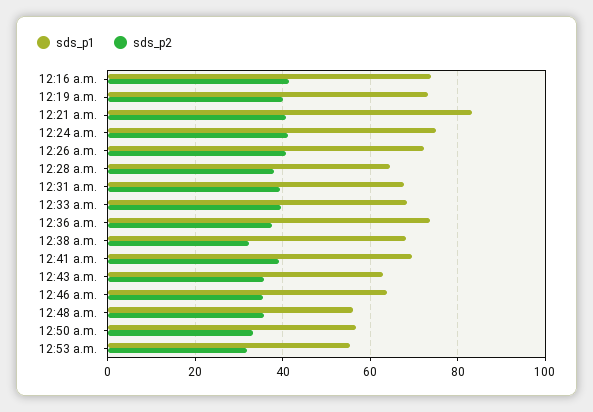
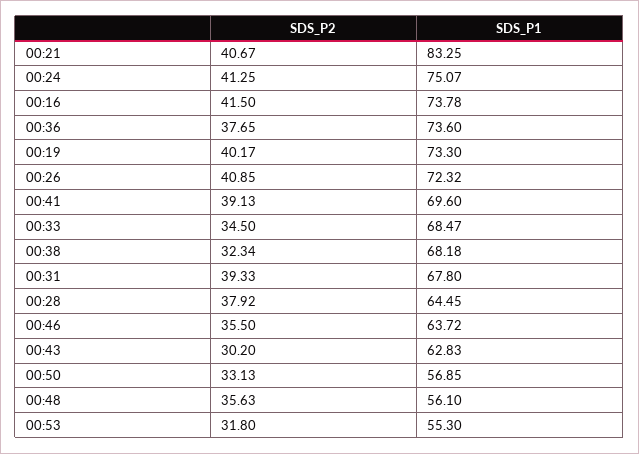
  {
    "sds_p1": {
      "12:16 a.m.": 73.78,
      "12:19 a.m.": 73.3,
      "12:21 a.m.": 83.25,
      "12:24 a.m.": 75.07,
      "12:26 a.m.": 72.32,
      "12:28 a.m.": 64.45,
      "12:31 a.m.": 67.8,
      "12:33 a.m.": 68.47,
      "12:36 a.m.": 73.6,
      "12:38 a.m.": 68.18,
      "12:41 a.m.": 69.6,
      "12:43 a.m.": 62.83,
      "12:46 a.m.": 63.72,
      "12:48 a.m.": 56.1,
      "12:50 a.m.": 56.85,
      "12:53 a.m.": 55.3
    },
    "sds_p2": {
      "12:16 a.m.": 41.5,
      "12:19 a.m.": 40.17,
      "12:21 a.m.": 40.67,
      "12:24 a.m.": 41.25,
      "12:26 a.m.": 40.85,
      "12:28 a.m.": 37.92,
      "12:31 a.m.": 39.33,
-     "12:33 a.m.": 40,
+     "12:33 a.m.": 34.5,
      "12:36 a.m.": 37.65,
      "12:38 a.m.": 32.34,
      "12:41 a.m.": 39.13,
-     "12:43 a.m.": 36,
+     "12:43 a.m.": 30.2,
      "12:46 a.m.": 35.5,
      "12:48 a.m.": 35.63,
      "12:50 a.m.": 33.13,
      "12:53 a.m.": 31.8
    }
  }

